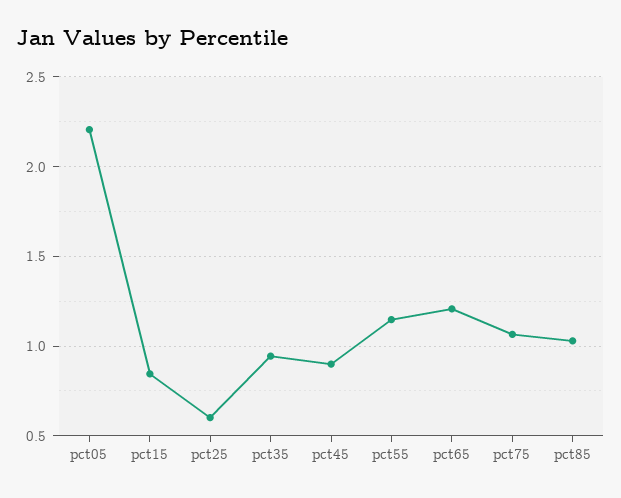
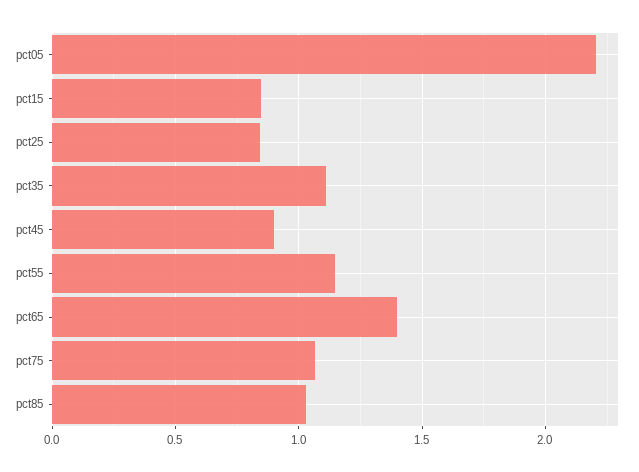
  {
    "pct05": 2.2,
    "pct15": 0.85,
-   "pct25": 0.6,
+   "pct25": 0.85,
-   "pct35": 0.95,
+   "pct35": 1.1,
    "pct45": 0.9,
    "pct55": 1.15,
-   "pct65": 1.2,
+   "pct65": 1.4,
    "pct75": 1.05,
    "pct85": 1.05
  }

